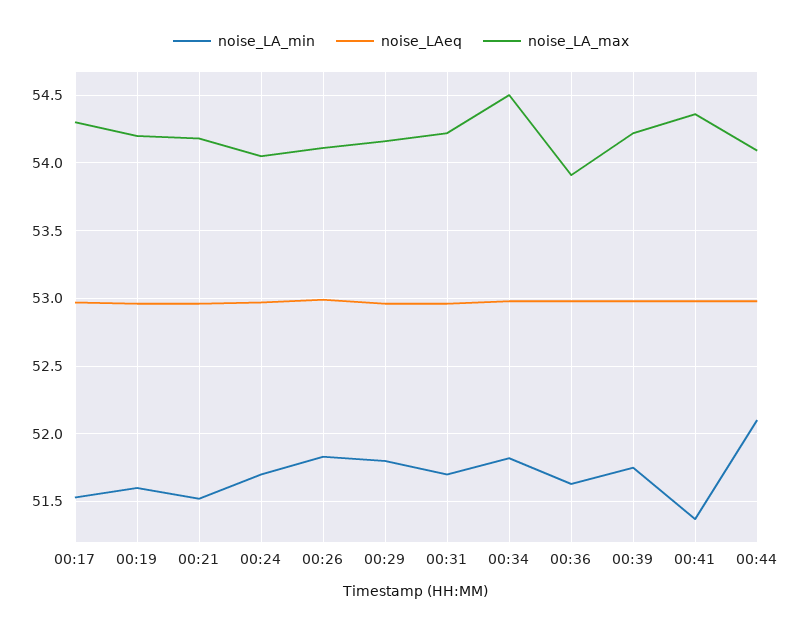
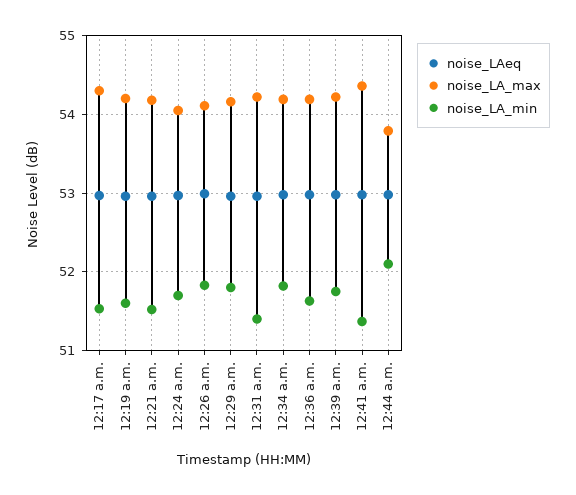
  {
    "noise_LA_min": {
      "00:17": 51.55,
      "00:19": 51.6,
      "00:21": 51.5,
      "00:24": 51.7,
      "00:26": 51.85,
      "00:29": 51.8,
-     "00:31": 51.7,
+     "00:31": 51.4,
      "00:34": 51.8,
      "00:36": 51.65,
      "00:39": 51.75,
      "00:41": 51.35,
      "00:44": 52.1
    },
    "noise_LAeq": {
      "00:17": 52.95,
      "00:19": 52.95,
      "00:21": 52.95,
      "00:24": 52.95,
      "00:26": 53,
      "00:29": 52.95,
      "00:31": 52.95,
      "00:34": 53,
      "00:36": 53,
      "00:39": 53,
      "00:41": 53,
      "00:44": 53
    },
    "noise_LA_max": {
      "00:17": 54.3,
      "00:19": 54.2,
      "00:21": 54.2,
      "00:24": 54.05,
      "00:26": 54.1,
      "00:29": 54.15,
      "00:31": 54.2,
-     "00:34": 54.5,
+     "00:34": 54.2,
-     "00:36": 53.9,
+     "00:36": 54.2,
      "00:39": 54.2,
      "00:41": 54.35,
-     "00:44": 54.1
+     "00:44": 53.8
    }
  }

